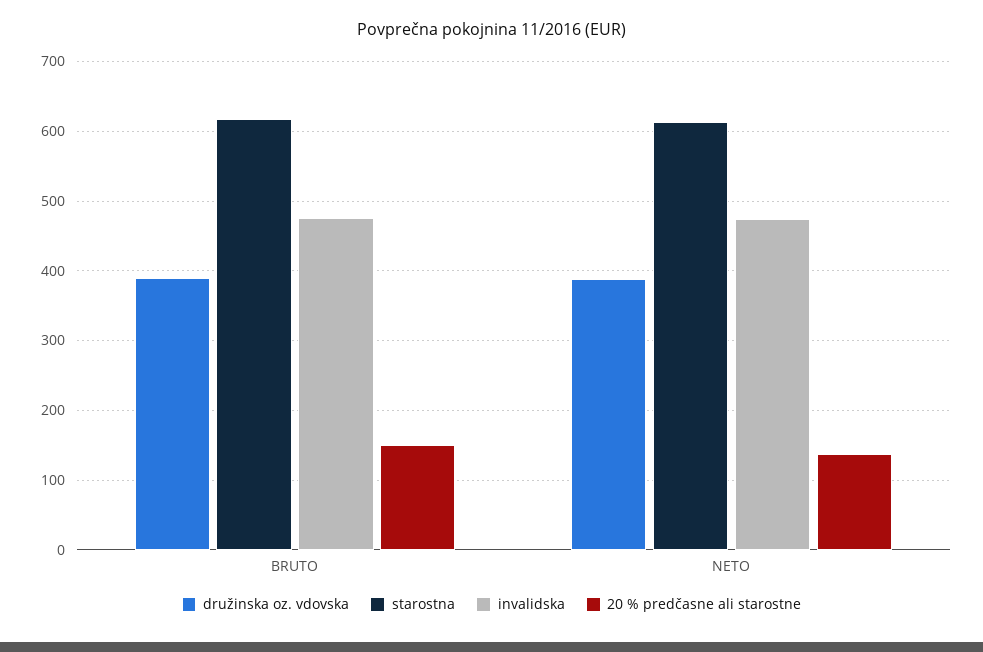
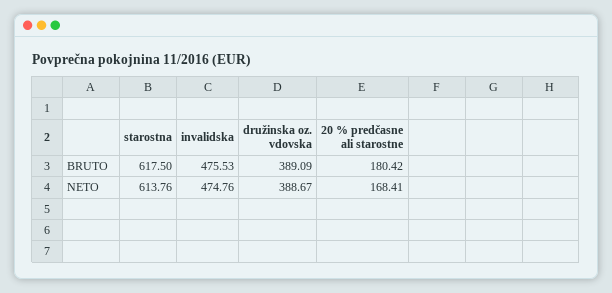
  {
    "družinska oz. vdovska": {
      "BRUTO": 389.09,
      "NETO": 388.67
    },
    "starostna": {
      "BRUTO": 617.5,
      "NETO": 613.76
    },
    "invalidska": {
      "BRUTO": 475.53,
      "NETO": 474.76
    },
    "20 % predčasne ali starostne": {
-     "BRUTO": 150,
+     "BRUTO": 180.42,
-     "NETO": 140
+     "NETO": 168.41
    }
  }

